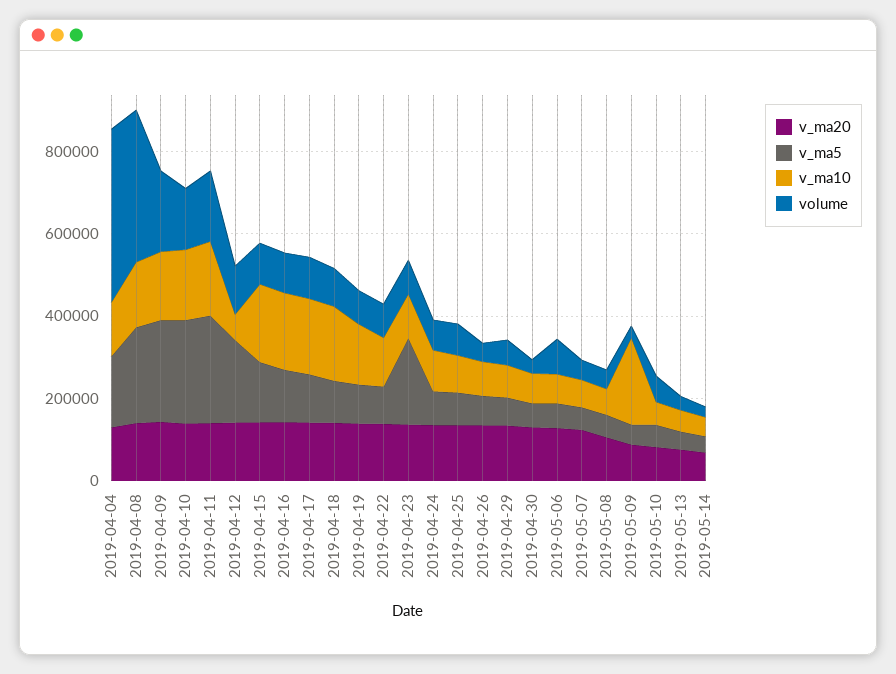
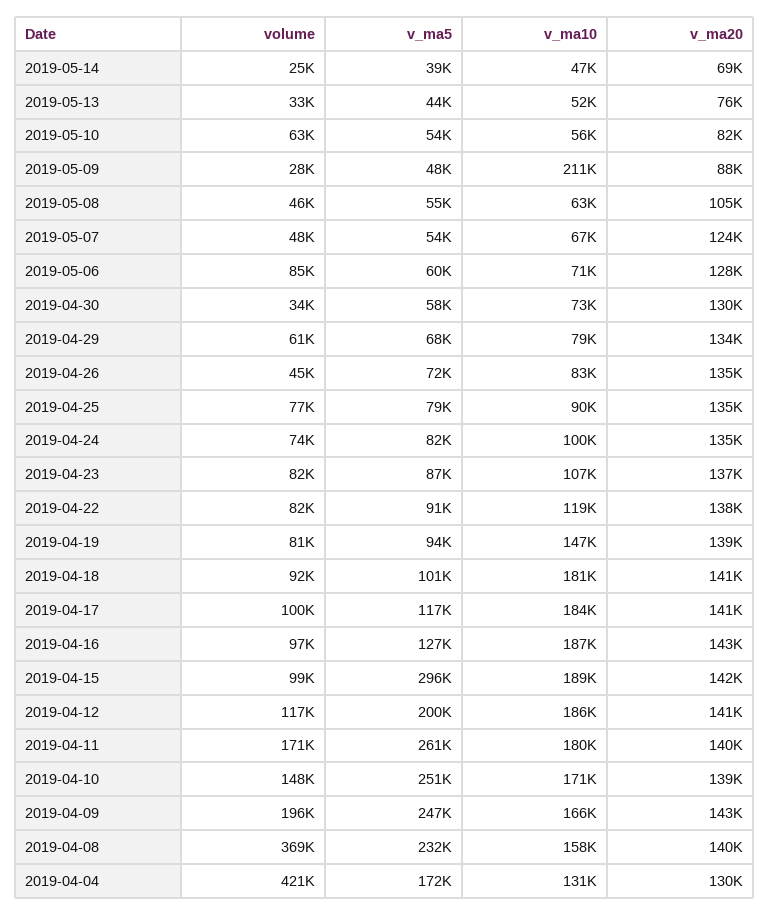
  {
    "v_ma20": {
      "2019-04-04": 130000,
      "2019-04-08": 140000,
      "2019-04-09": 143000,
      "2019-04-10": 139000,
      "2019-04-11": 140000,
      "2019-04-12": 141000,
      "2019-04-15": 142000,
      "2019-04-16": 143000,
      "2019-04-17": 141000,
      "2019-04-18": 141000,
      "2019-04-19": 139000,
      "2019-04-22": 138000,
      "2019-04-23": 137000,
      "2019-04-24": 135000,
      "2019-04-25": 135000,
      "2019-04-26": 135000,
      "2019-04-29": 134000,
      "2019-04-30": 130000,
      "2019-05-06": 128000,
      "2019-05-07": 124000,
      "2019-05-08": 105000,
      "2019-05-09": 88000,
      "2019-05-10": 82000,
      "2019-05-13": 76000,
      "2019-05-14": 69000
    },
    "v_ma5": {
      "2019-04-04": 172000,
      "2019-04-08": 232000,
      "2019-04-09": 247000,
      "2019-04-10": 251000,
      "2019-04-11": 261000,
      "2019-04-12": 200000,
-     "2019-04-15": 150000,
+     "2019-04-15": 296000,
      "2019-04-16": 127000,
      "2019-04-17": 117000,
      "2019-04-18": 101000,
      "2019-04-19": 94000,
      "2019-04-22": 91000,
-     "2019-04-23": 200000,
+     "2019-04-23": 87000,
      "2019-04-24": 82000,
      "2019-04-25": 79000,
      "2019-04-26": 72000,
      "2019-04-29": 68000,
      "2019-04-30": 58000,
      "2019-05-06": 60000,
      "2019-05-07": 54000,
      "2019-05-08": 55000,
      "2019-05-09": 48000,
      "2019-05-10": 54000,
      "2019-05-13": 44000,
      "2019-05-14": 39000
    },
    "v_ma10": {
      "2019-04-04": 131000,
      "2019-04-08": 158000,
      "2019-04-09": 166000,
      "2019-04-10": 171000,
      "2019-04-11": 180000,
-     "2019-04-12": 50000,
+     "2019-04-12": 186000,
      "2019-04-15": 189000,
      "2019-04-16": 187000,
      "2019-04-17": 184000,
      "2019-04-18": 181000,
      "2019-04-19": 147000,
      "2019-04-22": 119000,
      "2019-04-23": 107000,
      "2019-04-24": 100000,
      "2019-04-25": 90000,
      "2019-04-26": 83000,
      "2019-04-29": 79000,
      "2019-04-30": 73000,
      "2019-05-06": 71000,
      "2019-05-07": 67000,
      "2019-05-08": 63000,
      "2019-05-09": 211000,
      "2019-05-10": 56000,
      "2019-05-13": 52000,
      "2019-05-14": 47000
    },
    "volume": {
      "2019-04-04": 421000,
      "2019-04-08": 369000,
      "2019-04-09": 196000,
      "2019-04-10": 148000,
      "2019-04-11": 171000,
      "2019-04-12": 117000,
      "2019-04-15": 99000,
      "2019-04-16": 97000,
      "2019-04-17": 100000,
      "2019-04-18": 92000,
      "2019-04-19": 81000,
      "2019-04-22": 82000,
      "2019-04-23": 82000,
      "2019-04-24": 74000,
      "2019-04-25": 77000,
      "2019-04-26": 45000,
      "2019-04-29": 61000,
      "2019-04-30": 34000,
      "2019-05-06": 85000,
      "2019-05-07": 48000,
      "2019-05-08": 46000,
      "2019-05-09": 28000,
      "2019-05-10": 63000,
      "2019-05-13": 33000,
      "2019-05-14": 25000
    }
  }

